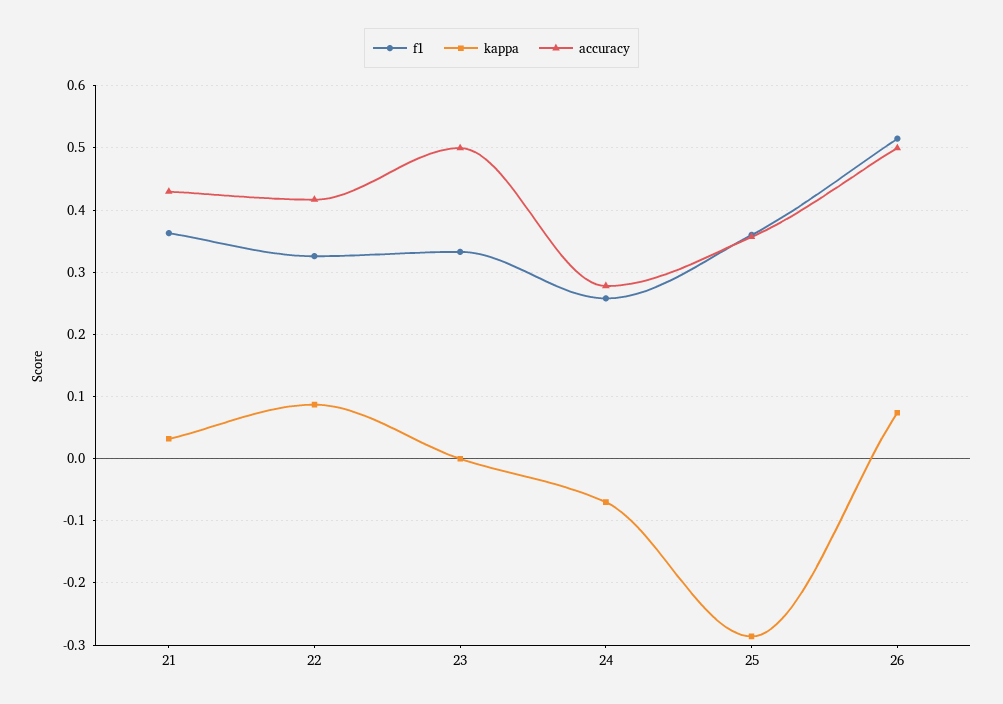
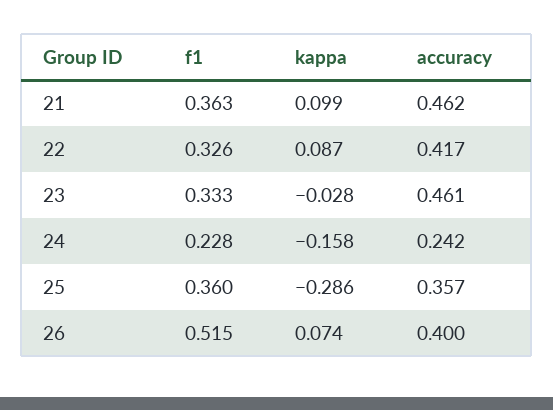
  {
    "f1": {
      "21": 0.363,
      "22": 0.326,
      "23": 0.333,
-     "24": 0.26,
+     "24": 0.228,
      "25": 0.36,
      "26": 0.515
    },
    "kappa": {
-     "21": 0.03,
+     "21": 0.099,
      "22": 0.087,
-     "23": 0,
+     "23": -0.028,
-     "24": -0.07,
+     "24": -0.158,
      "25": -0.286,
      "26": 0.074
    },
    "accuracy": {
-     "21": 0.43,
+     "21": 0.462,
      "22": 0.417,
-     "23": 0.5,
+     "23": 0.461,
-     "24": 0.28,
+     "24": 0.242,
      "25": 0.357,
-     "26": 0.5
+     "26": 0.4
    }
  }

